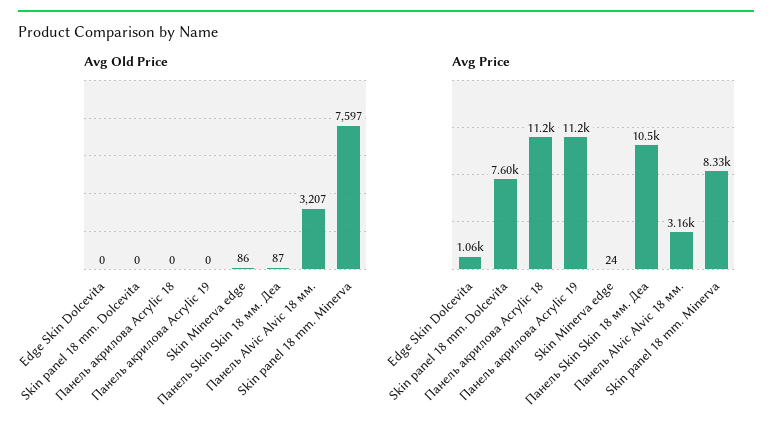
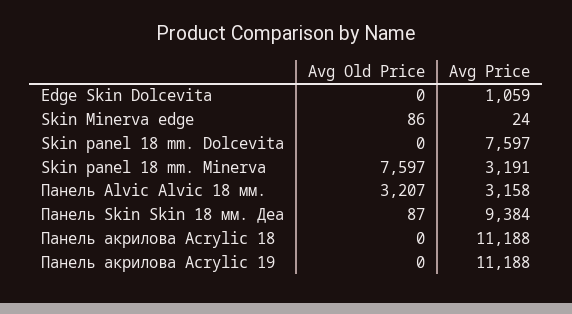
  {
    "Avg Old Price": {
      "Edge Skin Dolcevita": 0,
      "Skin panel 18 mm. Dolcevita": 0,
      "Панель акрилова Acrylic 18": 0,
      "Панель акрилова Acrylic 19": 0,
      "Skin Minerva edge": 86,
      "Панель Skin Skin 18 мм. Деа": 87,
      "Панель Alvic Alvic 18 мм.": 3207,
      "Skin panel 18 mm. Minerva": 7597
    },
    "Avg Price": {
      "Edge Skin Dolcevita": 1059,
      "Skin panel 18 mm. Dolcevita": 7597,
      "Панель акрилова Acrylic 18": 11188,
      "Панель акрилова Acrylic 19": 11188,
      "Skin Minerva edge": 24,
-     "Панель Skin Skin 18 мм. Деа": 10500,
+     "Панель Skin Skin 18 мм. Деа": 9384,
      "Панель Alvic Alvic 18 мм.": 3158,
-     "Skin panel 18 mm. Minerva": 8330
+     "Skin panel 18 mm. Minerva": 3191
    }
  }

